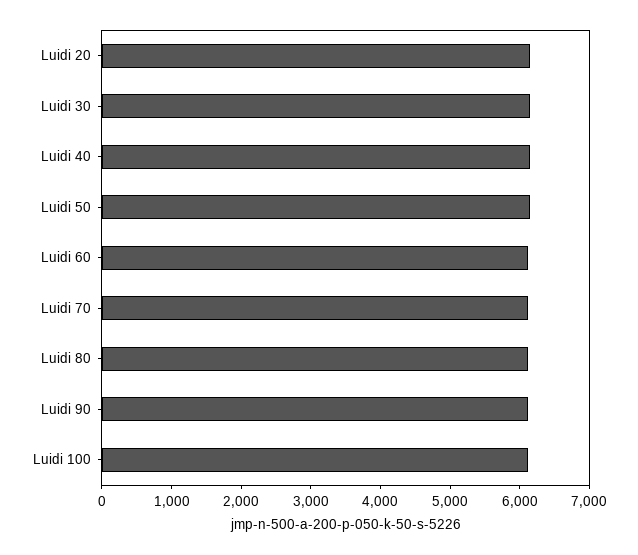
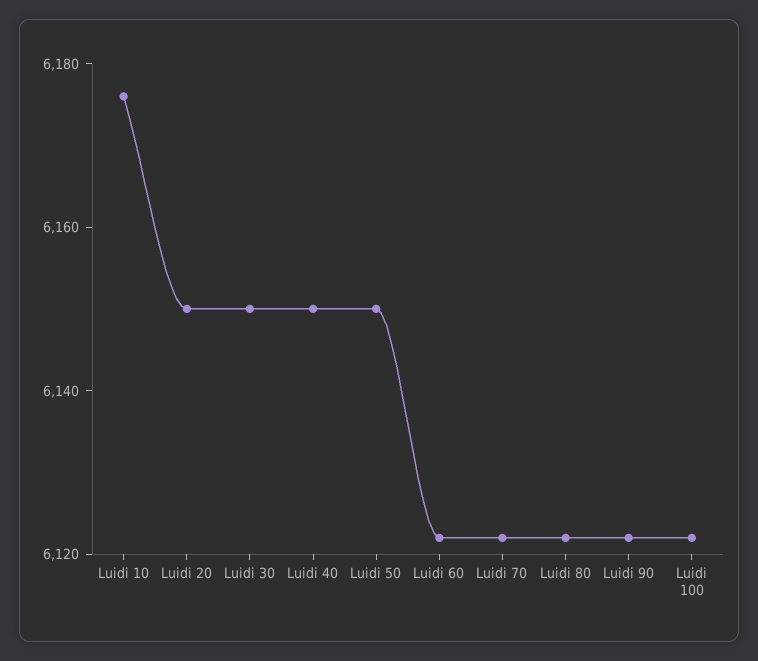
  {
    "Luidi 20": 6150,
    "Luidi 30": 6150,
    "Luidi 40": 6150,
    "Luidi 50": 6150,
    "Luidi 60": 6120,
    "Luidi 70": 6120,
    "Luidi 80": 6120,
    "Luidi 90": 6120,
-   "Luidi 100": 6120
+   "Luidi 100": 6120,
+   "Luidi 10": 6175
  }

